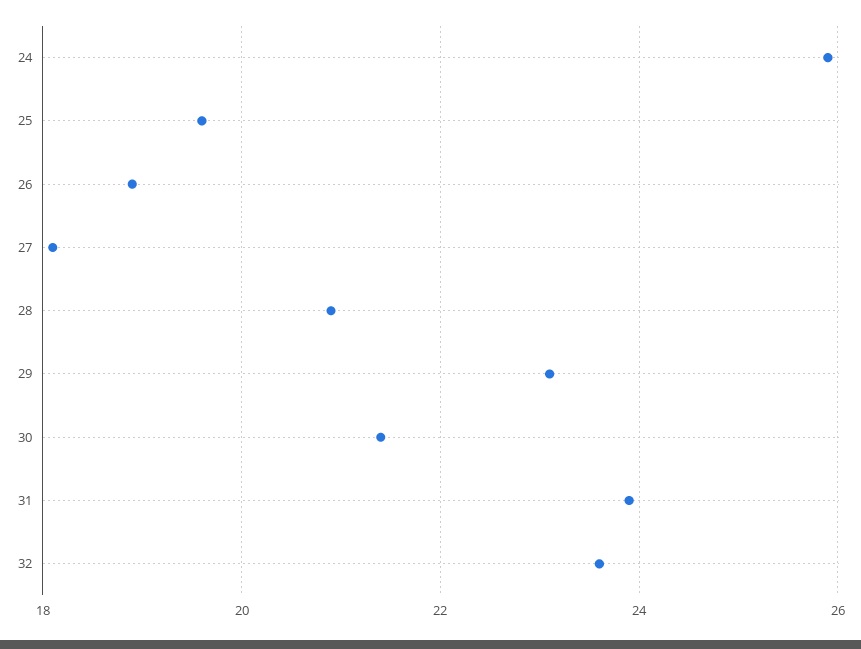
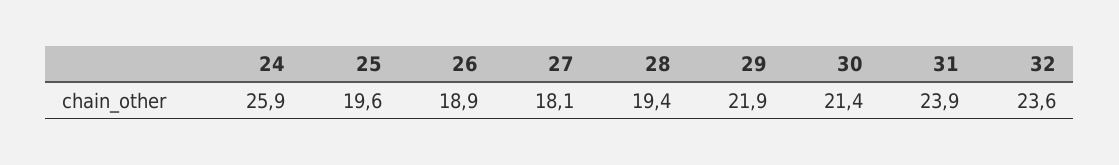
  {
    "24": 25.9,
    "25": 19.6,
    "26": 18.9,
    "27": 18.1,
-   "28": 21,
+   "28": 19.4,
-   "29": 23,
+   "29": 21.9,
    "30": 21.4,
    "31": 23.9,
    "32": 23.6
  }

